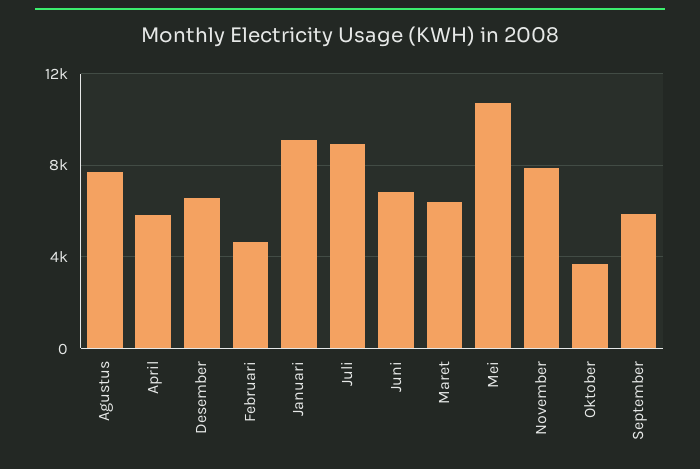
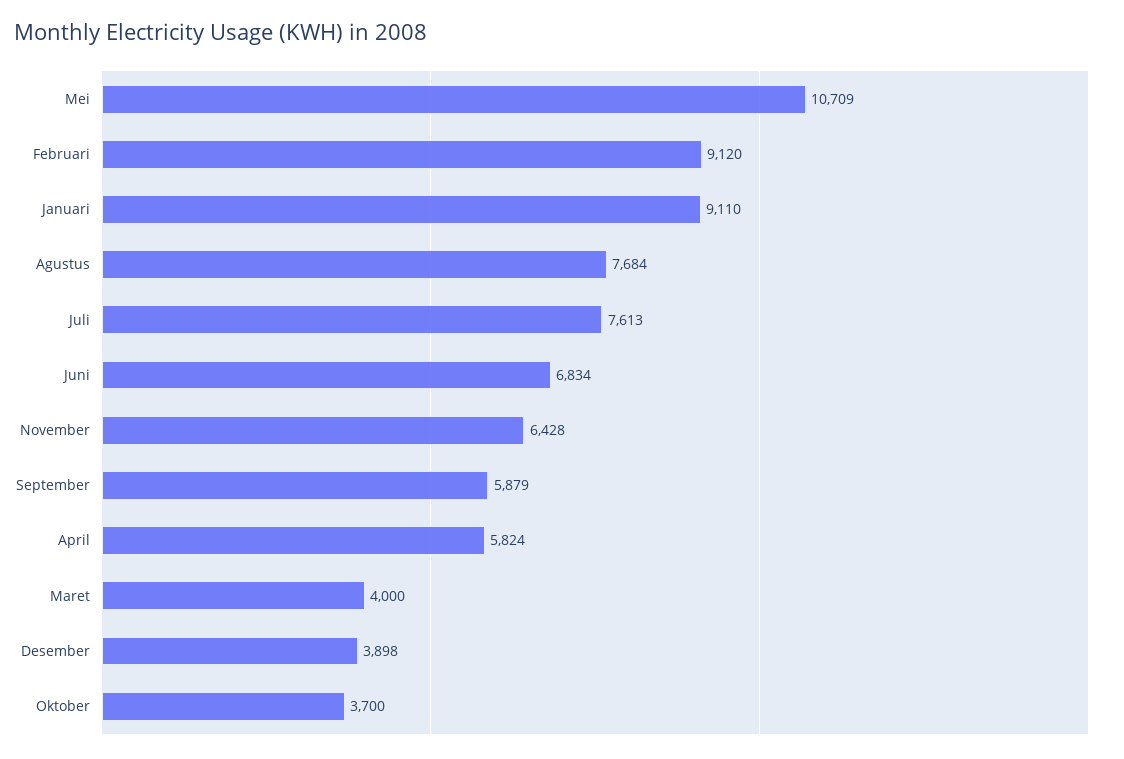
  {
    "Agustus": 7684,
    "April": 5824,
-   "Desember": 6500,
+   "Desember": 3898,
-   "Februari": 4500,
+   "Februari": 9120,
    "Januari": 9110,
-   "Juli": 9000,
+   "Juli": 7613,
    "Juni": 6834,
-   "Maret": 6500,
+   "Maret": 4000,
    "Mei": 10709,
-   "November": 8000,
+   "November": 6428,
    "Oktober": 3700,
    "September": 5879
  }

